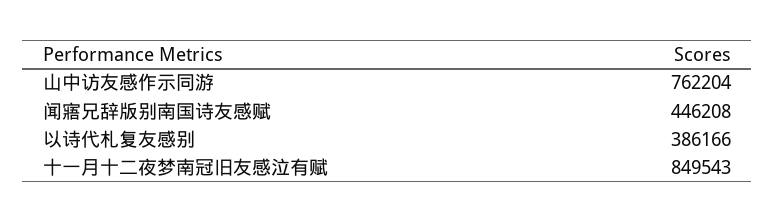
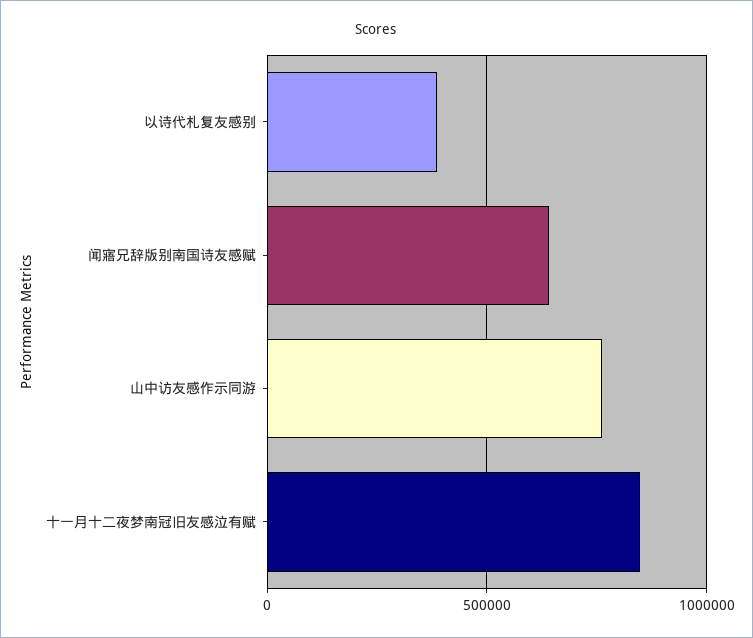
  {
    "山中访友感作示同游": 762204,
-   "闻寤兄辞版别南国诗友感赋": 446208,
+   "闻寤兄辞版别南国诗友感赋": 650000,
    "以诗代札复友感别": 386166,
    "十一月十二夜梦南冠旧友感泣有赋": 849543
  }

